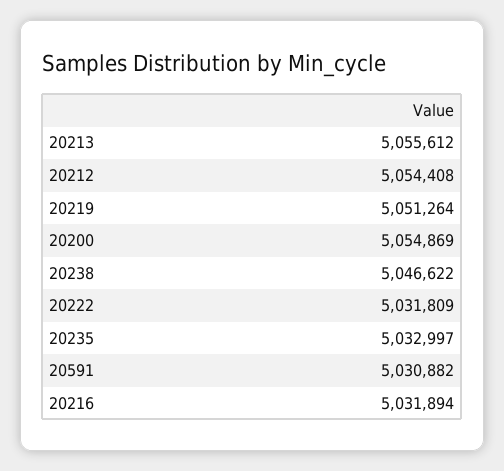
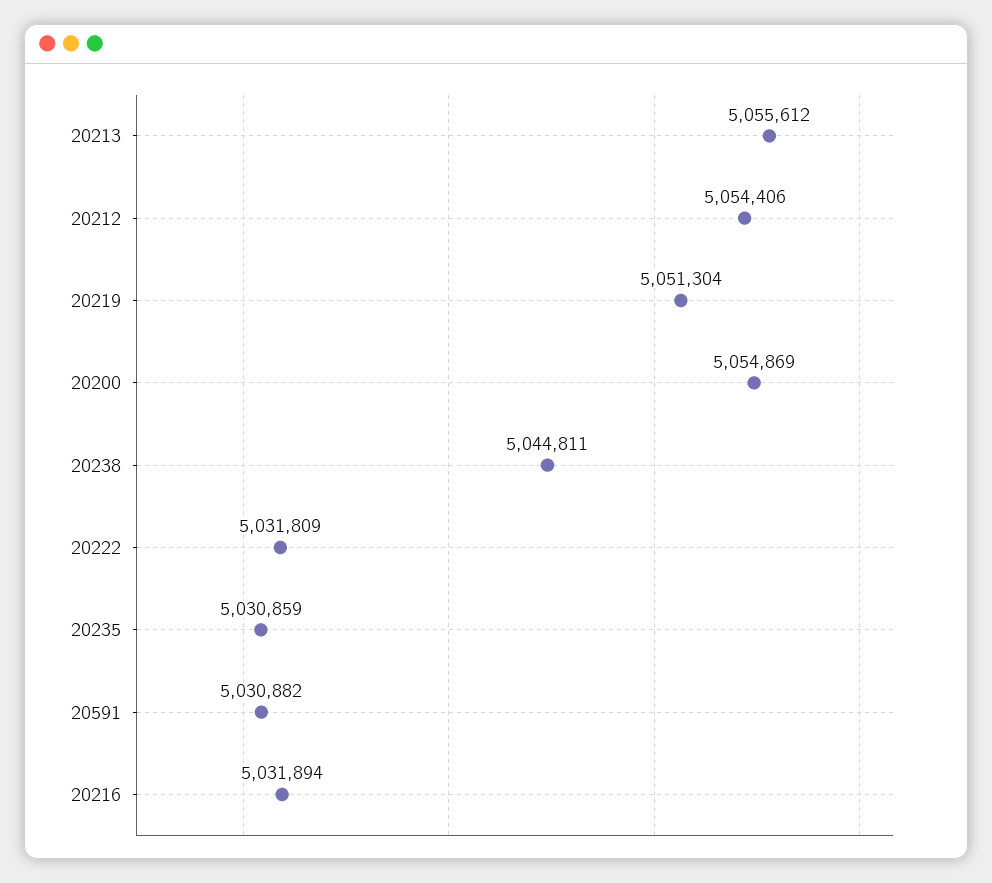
  {
    "20213": 5055612,
-   "20212": 5054408,
+   "20212": 5054406,
-   "20219": 5051264,
+   "20219": 5051304,
    "20200": 5054869,
-   "20238": 5046622,
+   "20238": 5044811,
    "20222": 5031809,
-   "20235": 5032997,
+   "20235": 5030859,
    "20591": 5030882,
    "20216": 5031894
  }

